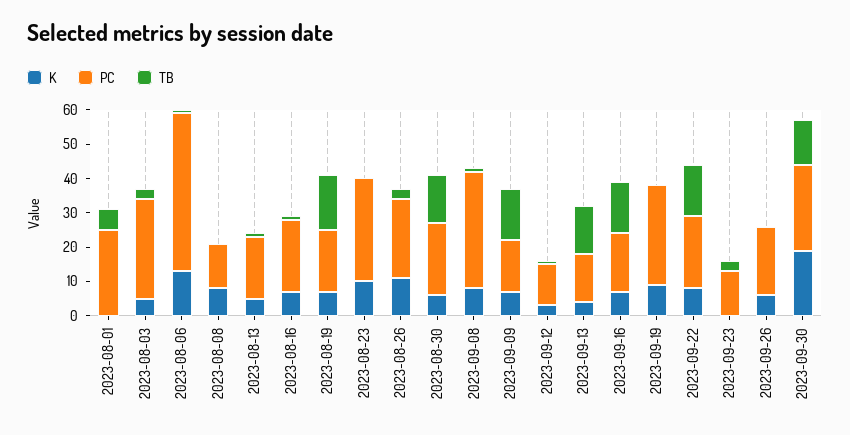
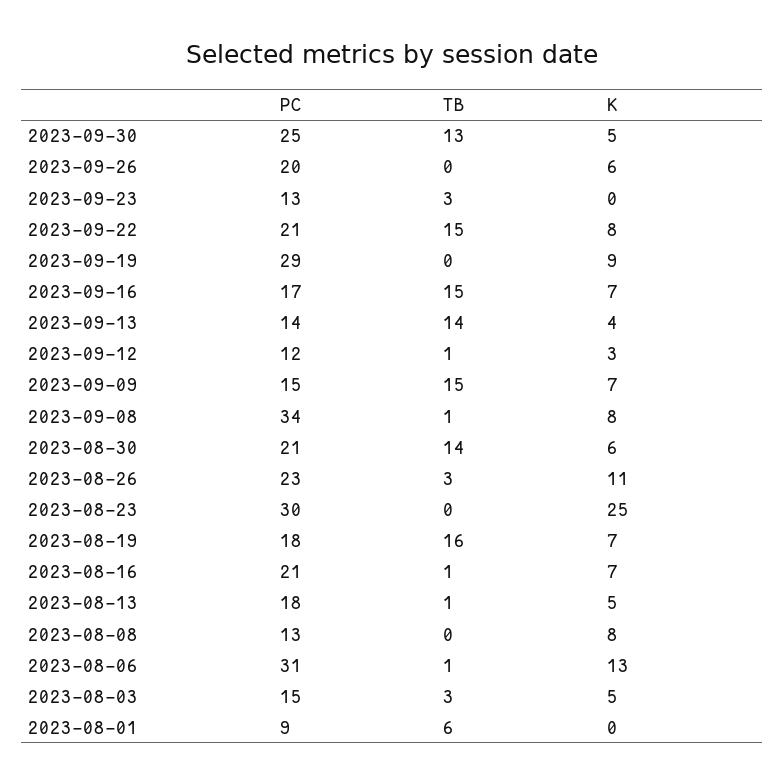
  {
    "K": {
      "2023-08-01": 0,
      "2023-08-03": 5,
      "2023-08-06": 13,
      "2023-08-08": 8,
      "2023-08-13": 5,
      "2023-08-16": 7,
      "2023-08-19": 7,
-     "2023-08-23": 10,
+     "2023-08-23": 25,
      "2023-08-26": 11,
      "2023-08-30": 6,
      "2023-09-08": 8,
      "2023-09-09": 7,
      "2023-09-12": 3,
      "2023-09-13": 4,
      "2023-09-16": 7,
      "2023-09-19": 9,
      "2023-09-22": 8,
      "2023-09-23": 0,
      "2023-09-26": 6,
-     "2023-09-30": 20
+     "2023-09-30": 5
    },
    "PC": {
-     "2023-08-01": 25,
+     "2023-08-01": 9,
-     "2023-08-03": 30,
+     "2023-08-03": 15,
-     "2023-08-06": 45,
+     "2023-08-06": 31,
      "2023-08-08": 13,
      "2023-08-13": 18,
      "2023-08-16": 21,
      "2023-08-19": 18,
      "2023-08-23": 30,
      "2023-08-26": 23,
      "2023-08-30": 21,
      "2023-09-08": 34,
      "2023-09-09": 15,
      "2023-09-12": 12,
      "2023-09-13": 14,
      "2023-09-16": 17,
      "2023-09-19": 29,
      "2023-09-22": 21,
      "2023-09-23": 13,
      "2023-09-26": 20,
      "2023-09-30": 25
    },
    "TB": {
      "2023-08-01": 6,
      "2023-08-03": 3,
      "2023-08-06": 1,
      "2023-08-08": 0,
      "2023-08-13": 1,
      "2023-08-16": 1,
      "2023-08-19": 16,
      "2023-08-23": 0,
      "2023-08-26": 3,
      "2023-08-30": 14,
      "2023-09-08": 1,
      "2023-09-09": 15,
      "2023-09-12": 1,
      "2023-09-13": 14,
      "2023-09-16": 15,
      "2023-09-19": 0,
      "2023-09-22": 15,
      "2023-09-23": 3,
      "2023-09-26": 0,
      "2023-09-30": 13
    }
  }

